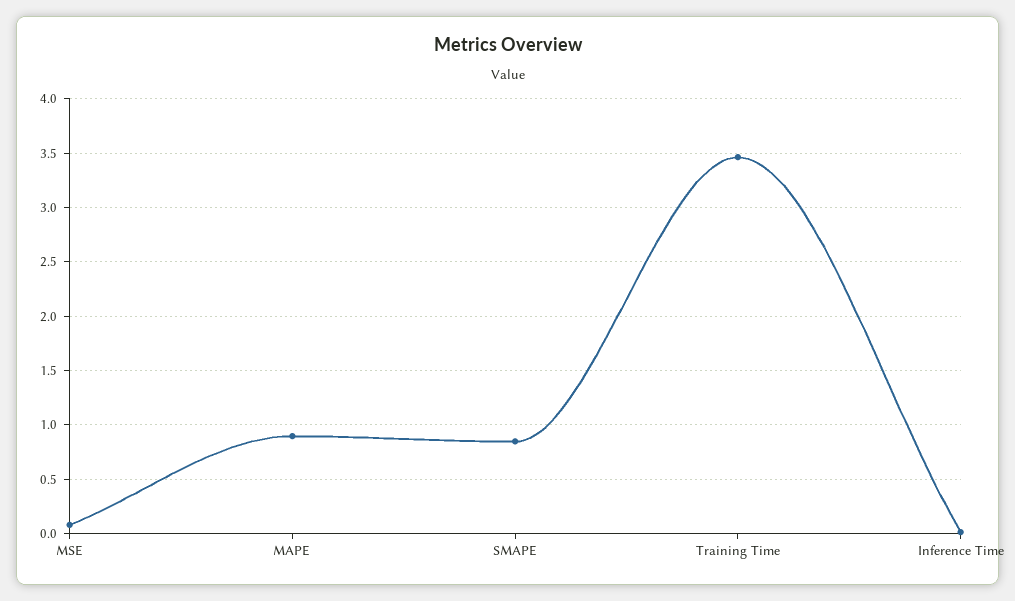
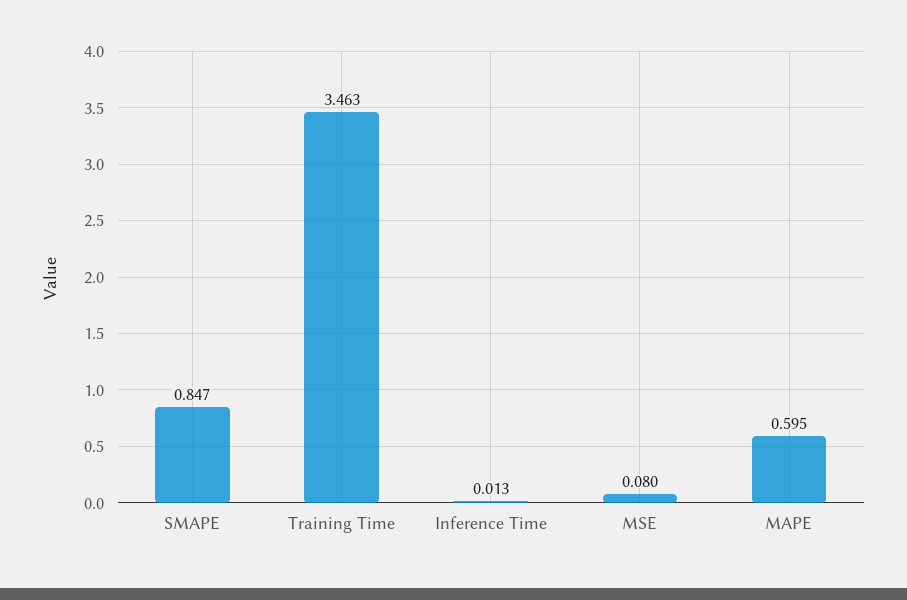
  {
    "MSE": 0.08,
-   "MAPE": 0.9,
+   "MAPE": 0.595,
    "SMAPE": 0.847,
    "Training Time": 3.463,
    "Inference Time": 0.013
  }

